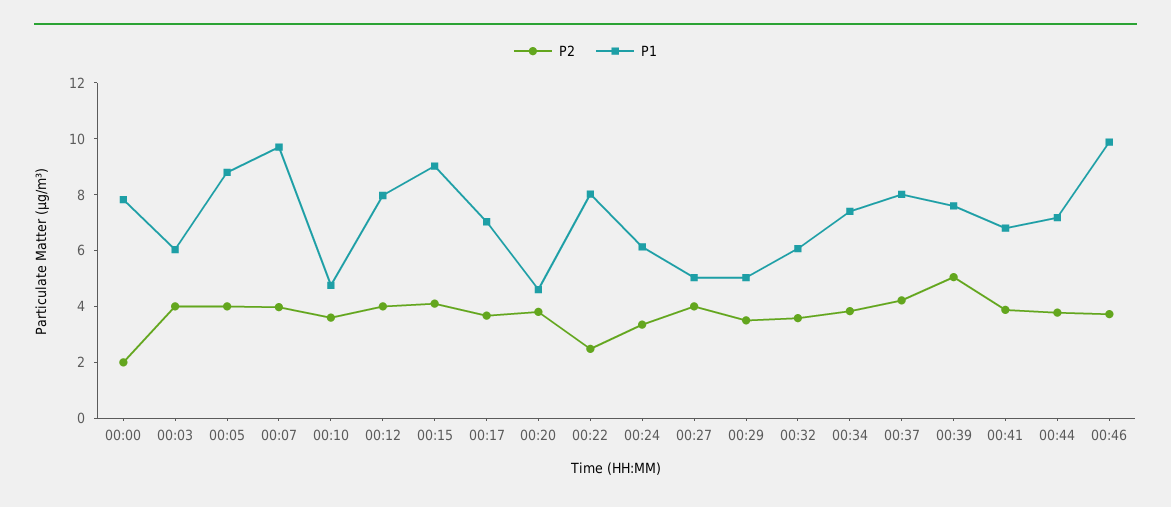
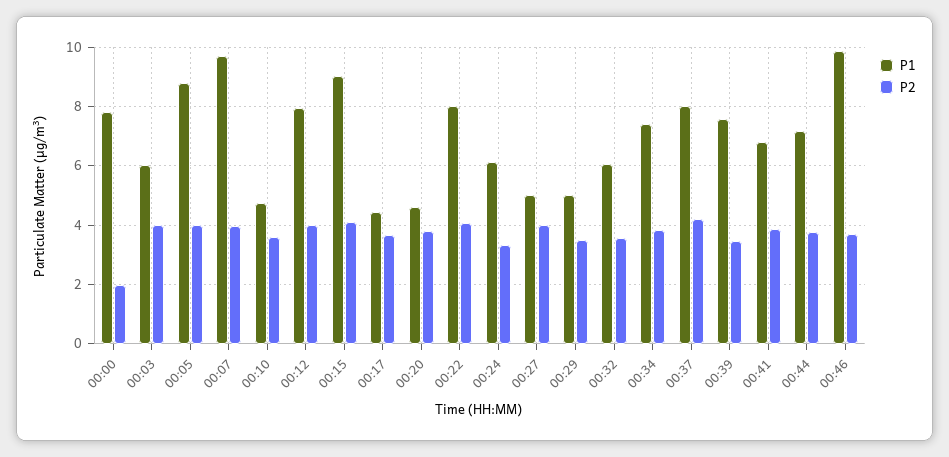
  {
    "P2": {
      "00:00": 2,
      "00:03": 4,
      "00:05": 4,
      "00:07": 4,
      "00:10": 3.5,
      "00:12": 4,
      "00:15": 4,
      "00:17": 3.75,
      "00:20": 3.75,
-     "00:22": 2.5,
+     "00:22": 4,
      "00:24": 3.25,
      "00:27": 4,
      "00:29": 3.5,
      "00:32": 3.5,
      "00:34": 3.75,
      "00:37": 4.25,
-     "00:39": 5,
+     "00:39": 3.5,
      "00:41": 4,
      "00:44": 3.75,
      "00:46": 3.75
    },
    "P1": {
      "00:00": 7.75,
      "00:03": 6,
      "00:05": 8.75,
      "00:07": 9.75,
      "00:10": 4.75,
      "00:12": 8,
      "00:15": 9,
-     "00:17": 7,
+     "00:17": 4.5,
      "00:20": 4.5,
      "00:22": 8,
      "00:24": 6.25,
      "00:27": 5,
      "00:29": 5,
      "00:32": 6,
      "00:34": 7.5,
      "00:37": 8,
      "00:39": 7.5,
      "00:41": 6.75,
      "00:44": 7.25,
      "00:46": 10
    }
  }

